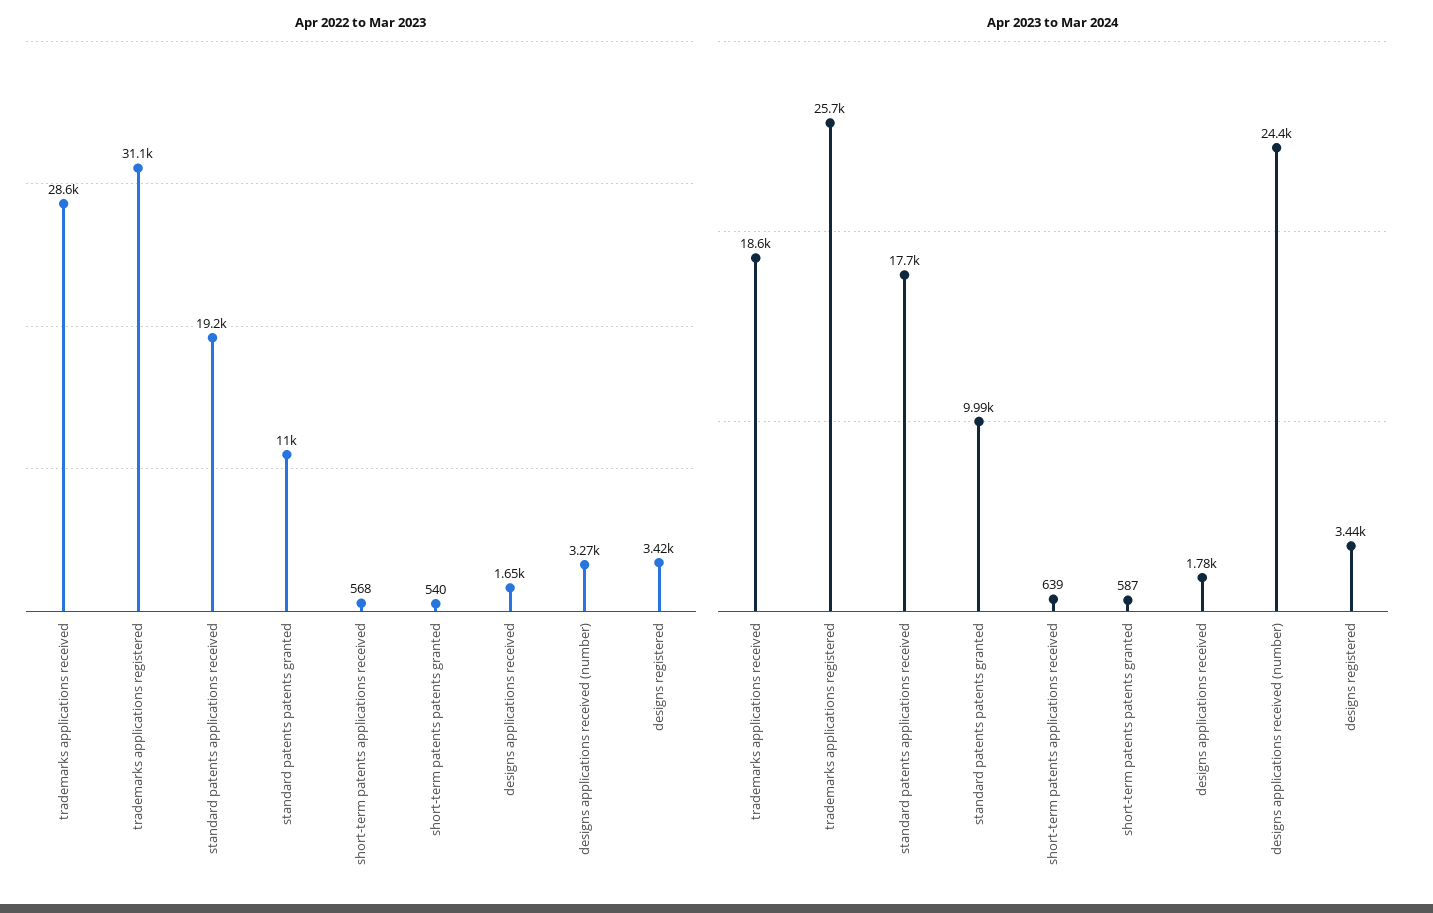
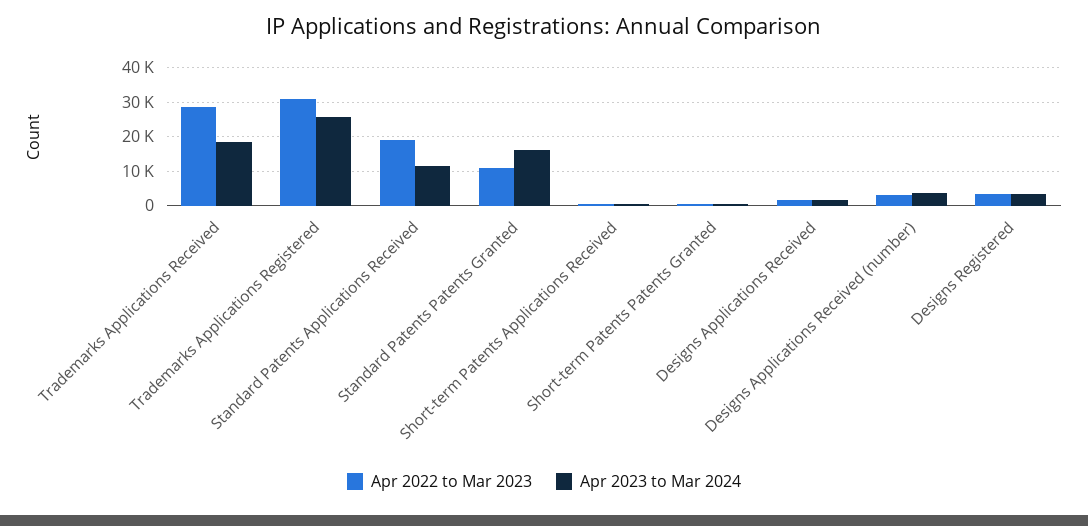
  {
    "Apr 2022 to Mar 2023": {
      "trademarks applications received": 28600,
      "trademarks applications registered": 31100,
      "standard patents applications received": 19200,
      "standard patents patents granted": 11000,
      "short-term patents applications received": 568,
      "short-term patents patents granted": 540,
      "designs applications received": 1650,
      "designs applications received (number)": 3270,
      "designs registered": 3420
    },
    "Apr 2023 to Mar 2024": {
      "trademarks applications received": 18600,
      "trademarks applications registered": 25700,
-     "standard patents applications received": 17700,
+     "standard patents applications received": 12000,
-     "standard patents patents granted": 9990,
+     "standard patents patents granted": 16000,
      "short-term patents applications received": 639,
      "short-term patents patents granted": 587,
      "designs applications received": 1780,
-     "designs applications received (number)": 24400,
+     "designs applications received (number)": 4000,
      "designs registered": 3440
    }
  }

